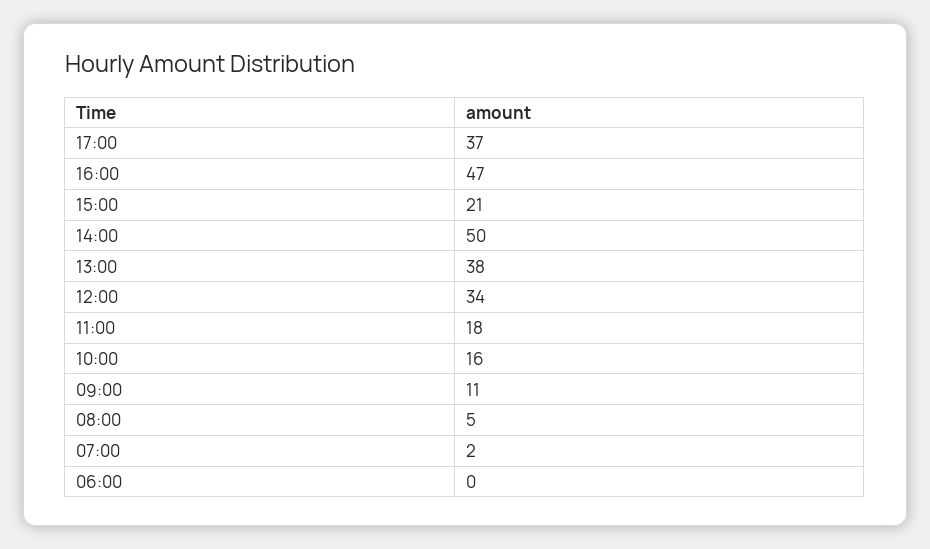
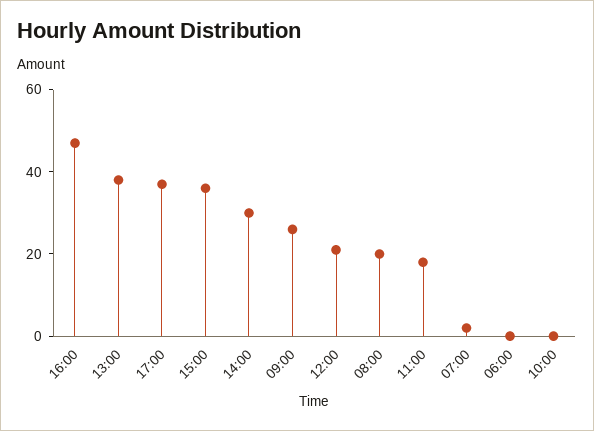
  {
    "17:00": 37,
    "16:00": 47,
-   "15:00": 21,
+   "15:00": 35,
-   "14:00": 50,
+   "14:00": 30,
    "13:00": 38,
-   "12:00": 34,
+   "12:00": 20,
    "11:00": 18,
-   "10:00": 16,
+   "10:00": 0,
-   "09:00": 11,
+   "09:00": 25,
-   "08:00": 5,
+   "08:00": 20,
    "07:00": 2,
    "06:00": 0
  }

